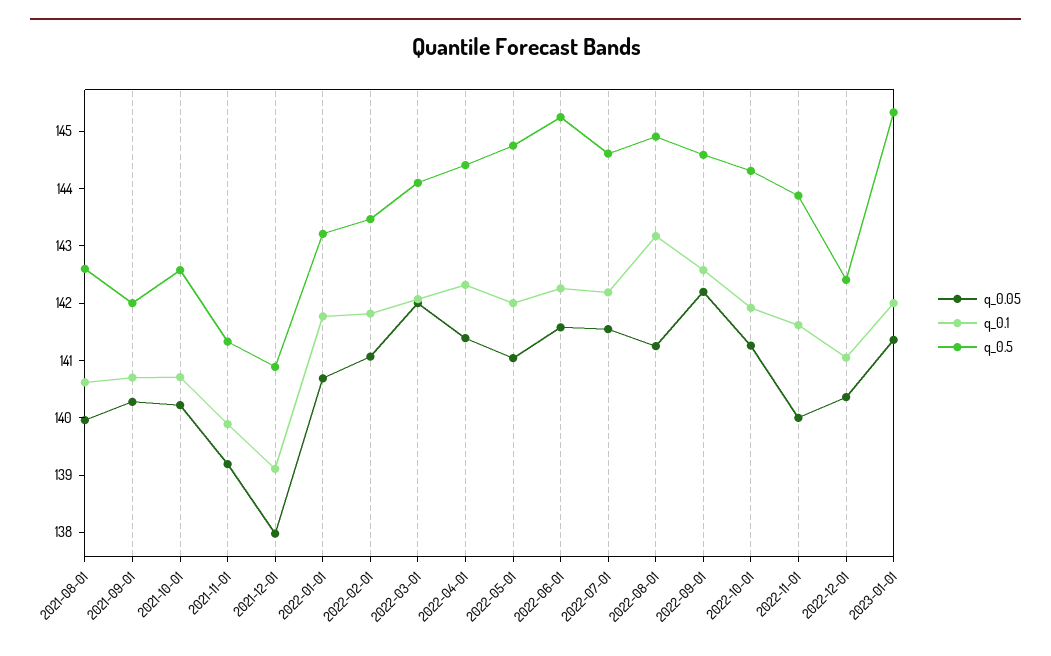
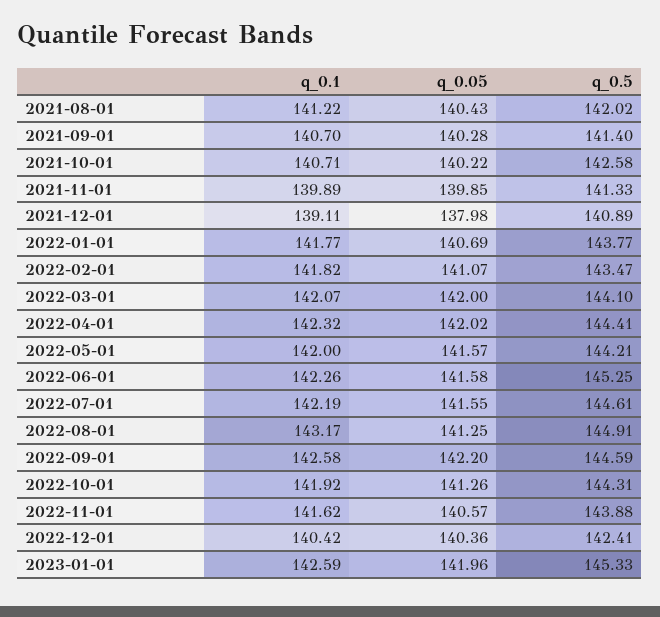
  {
    "q_0.05": {
-     "2021-08-01": 140,
+     "2021-08-01": 140.43,
      "2021-09-01": 140.28,
      "2021-10-01": 140.22,
-     "2021-11-01": 139.2,
+     "2021-11-01": 139.85,
      "2021-12-01": 137.98,
      "2022-01-01": 140.69,
      "2022-02-01": 141.07,
      "2022-03-01": 142,
-     "2022-04-01": 141.4,
+     "2022-04-01": 142.02,
-     "2022-05-01": 141,
+     "2022-05-01": 141.57,
      "2022-06-01": 141.58,
      "2022-07-01": 141.55,
      "2022-08-01": 141.25,
      "2022-09-01": 142.2,
      "2022-10-01": 141.26,
-     "2022-11-01": 140,
+     "2022-11-01": 140.57,
      "2022-12-01": 140.36,
-     "2023-01-01": 141.4
+     "2023-01-01": 141.96
    },
    "q_0.1": {
-     "2021-08-01": 140.6,
+     "2021-08-01": 141.22,
      "2021-09-01": 140.7,
      "2021-10-01": 140.71,
      "2021-11-01": 139.89,
      "2021-12-01": 139.11,
      "2022-01-01": 141.77,
      "2022-02-01": 141.82,
      "2022-03-01": 142.07,
      "2022-04-01": 142.32,
      "2022-05-01": 142,
      "2022-06-01": 142.26,
      "2022-07-01": 142.19,
      "2022-08-01": 143.17,
      "2022-09-01": 142.58,
      "2022-10-01": 141.92,
      "2022-11-01": 141.62,
-     "2022-12-01": 141,
+     "2022-12-01": 140.42,
-     "2023-01-01": 142
+     "2023-01-01": 142.59
    },
    "q_0.5": {
-     "2021-08-01": 142.6,
+     "2021-08-01": 142.02,
-     "2021-09-01": 142,
+     "2021-09-01": 141.4,
      "2021-10-01": 142.58,
      "2021-11-01": 141.33,
      "2021-12-01": 140.89,
-     "2022-01-01": 143.2,
+     "2022-01-01": 143.77,
      "2022-02-01": 143.47,
      "2022-03-01": 144.1,
      "2022-04-01": 144.41,
-     "2022-05-01": 144.8,
+     "2022-05-01": 144.21,
      "2022-06-01": 145.25,
      "2022-07-01": 144.61,
      "2022-08-01": 144.91,
      "2022-09-01": 144.59,
      "2022-10-01": 144.31,
      "2022-11-01": 143.88,
      "2022-12-01": 142.41,
      "2023-01-01": 145.33
    }
  }

